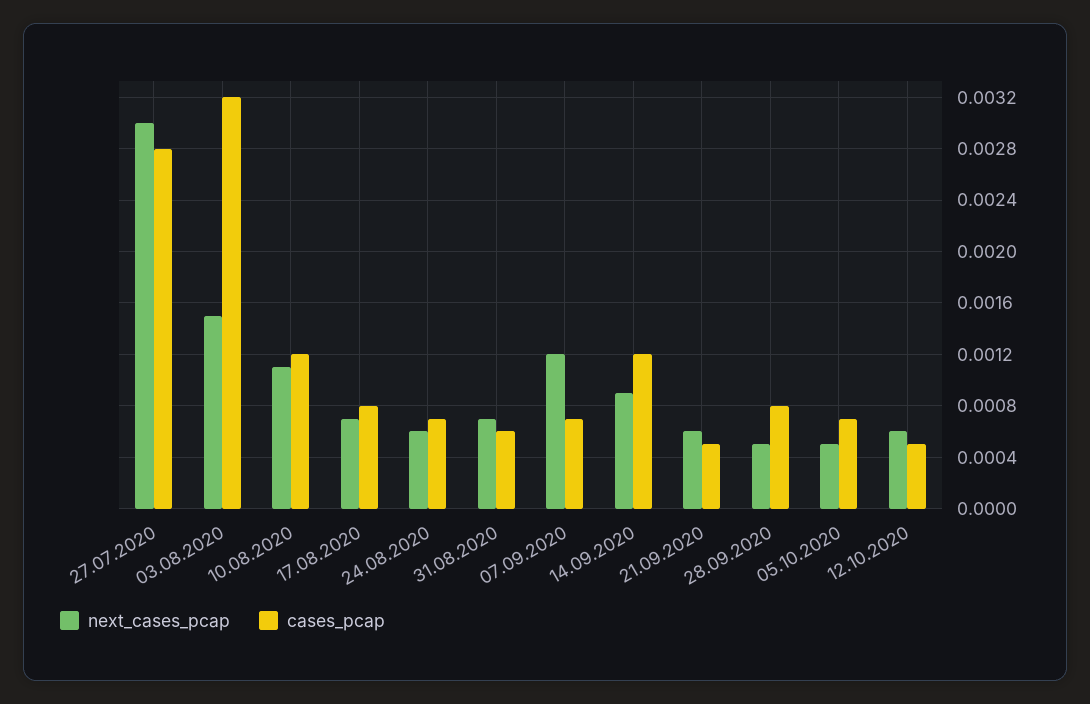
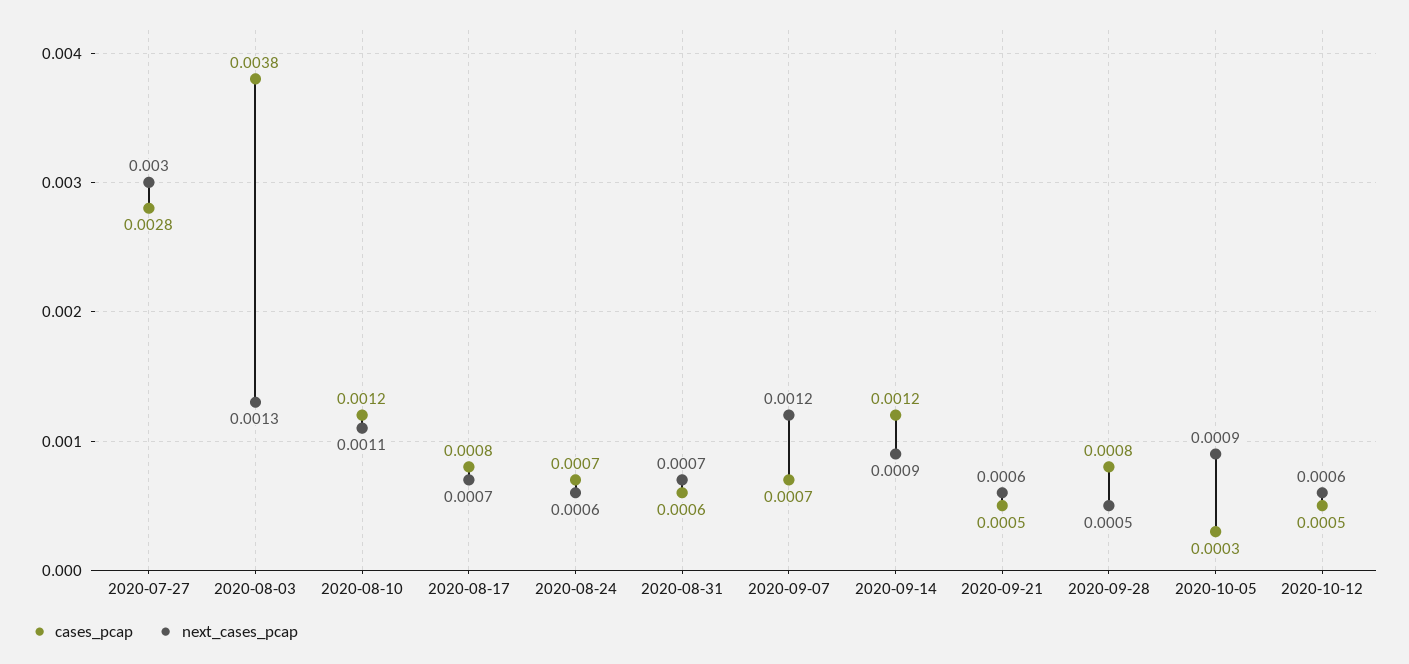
  {
    "next_cases_pcap": {
      "27.07.2020": 0.003,
-     "03.08.2020": 0.0015,
+     "03.08.2020": 0.0013,
      "10.08.2020": 0.0011,
      "17.08.2020": 0.0007,
      "24.08.2020": 0.0006,
      "31.08.2020": 0.0007,
      "07.09.2020": 0.0012,
      "14.09.2020": 0.0009,
      "21.09.2020": 0.0006,
      "28.09.2020": 0.0005,
-     "05.10.2020": 0.0005,
+     "05.10.2020": 0.0009,
      "12.10.2020": 0.0006
    },
    "cases_pcap": {
      "27.07.2020": 0.0028,
-     "03.08.2020": 0.0032,
+     "03.08.2020": 0.0038,
      "10.08.2020": 0.0012,
      "17.08.2020": 0.0008,
      "24.08.2020": 0.0007,
      "31.08.2020": 0.0006,
      "07.09.2020": 0.0007,
      "14.09.2020": 0.0012,
      "21.09.2020": 0.0005,
      "28.09.2020": 0.0008,
-     "05.10.2020": 0.0007,
+     "05.10.2020": 0.0003,
      "12.10.2020": 0.0005
    }
  }

